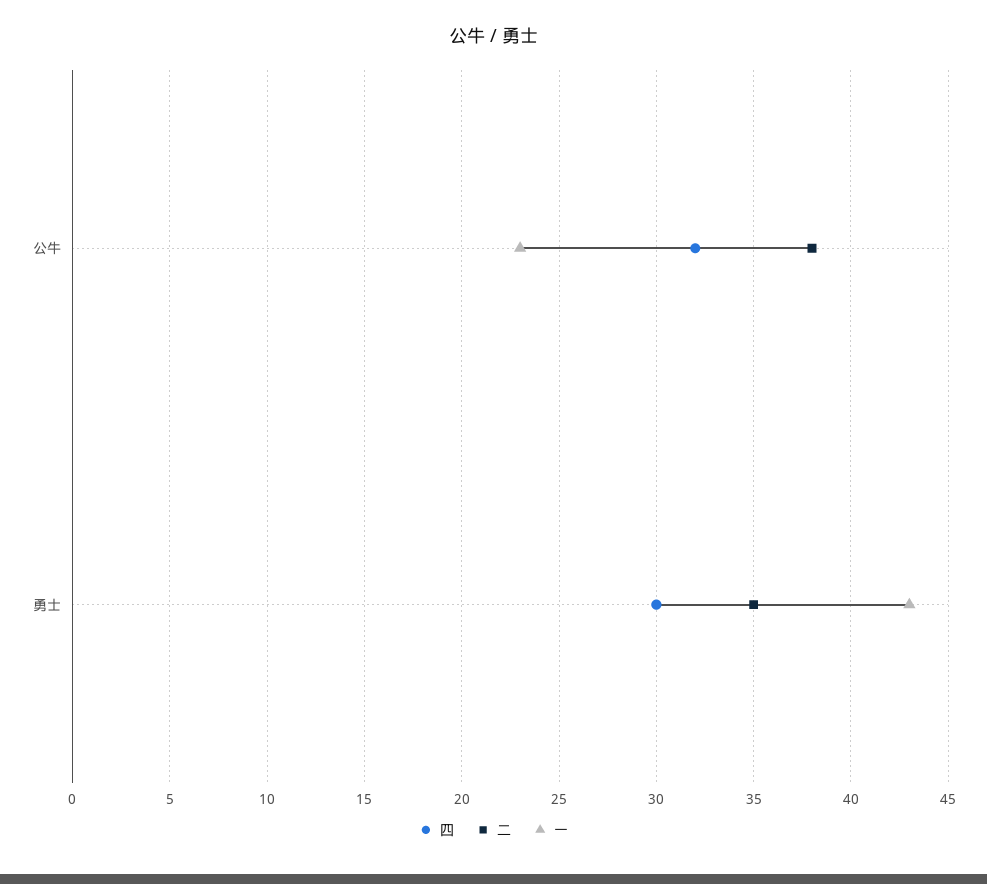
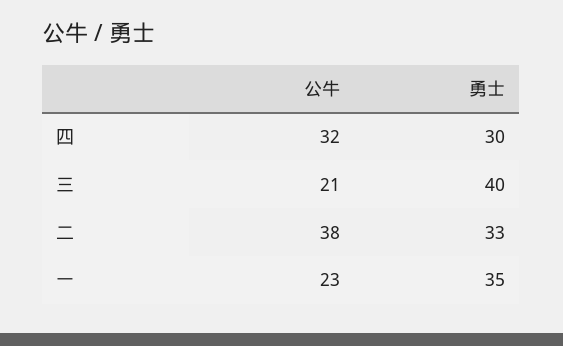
  {
    "四": {
      "公牛": 32,
      "勇士": 30
    },
    "二": {
      "公牛": 38,
-     "勇士": 35
+     "勇士": 33
    },
    "一": {
      "公牛": 23,
-     "勇士": 43
+     "勇士": 35
-   }
+   },
+   "三": {
+     "公牛": 21,
+     "勇士": 40
+   }
  }

